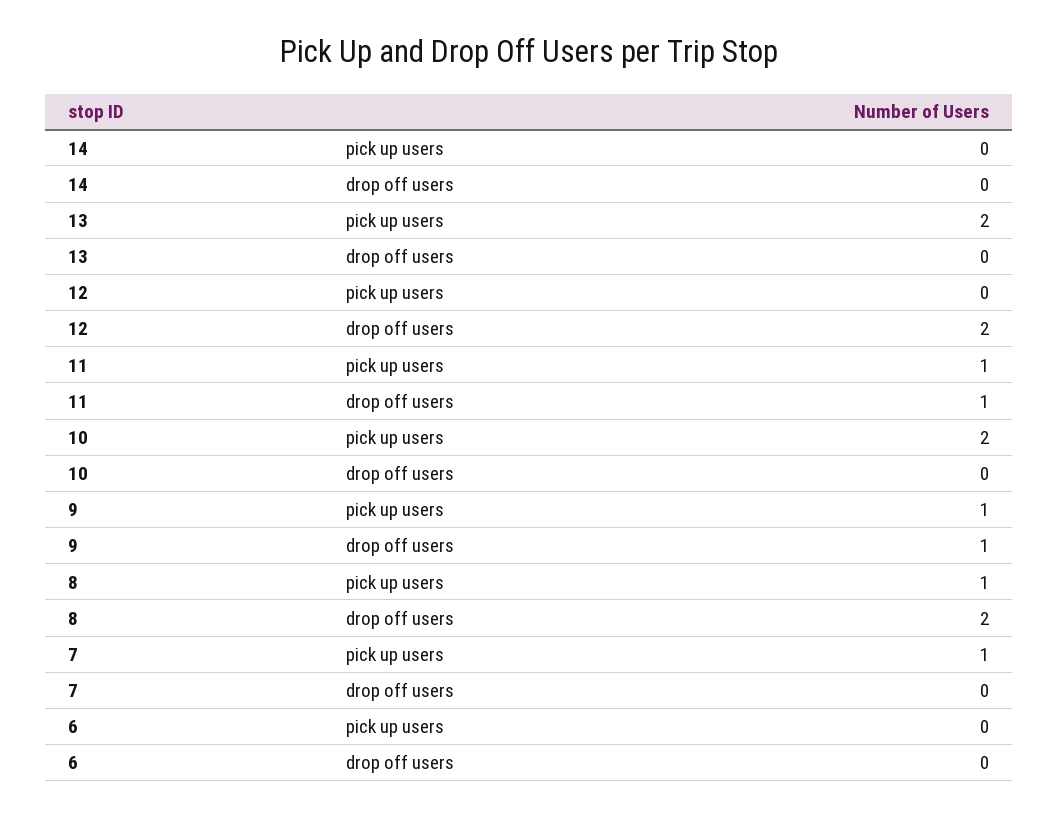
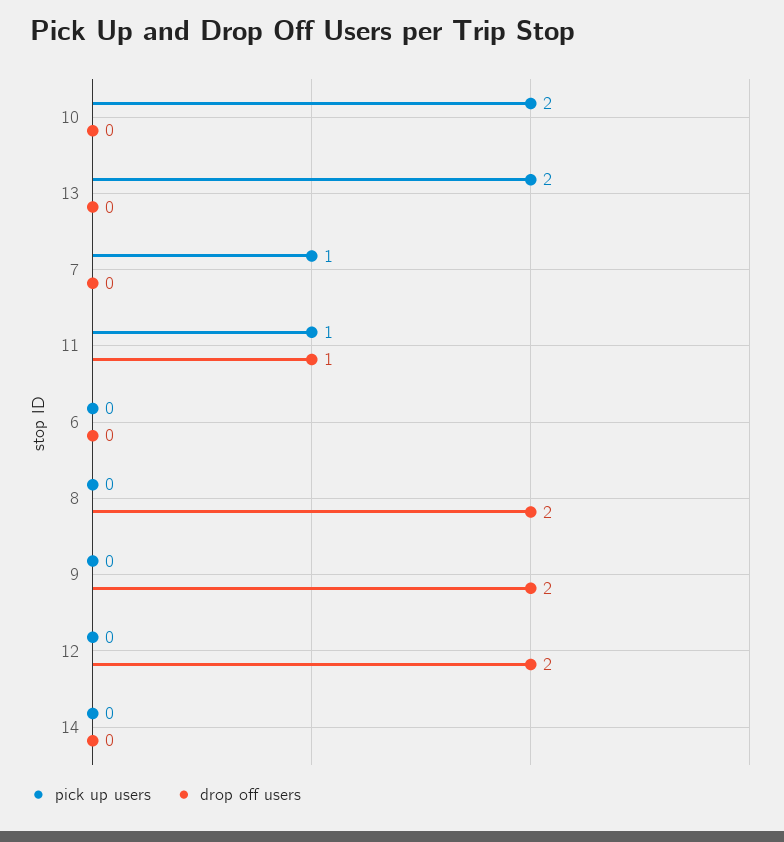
  {
    "pick up users": {
      "14": 0,
      "13": 2,
      "12": 0,
      "11": 1,
      "10": 2,
-     "9": 1,
+     "9": 0,
-     "8": 1,
+     "8": 0,
      "7": 1,
      "6": 0
    },
    "drop off users": {
      "14": 0,
      "13": 0,
      "12": 2,
      "11": 1,
      "10": 0,
-     "9": 1,
+     "9": 2,
      "8": 2,
      "7": 0,
      "6": 0
    }
  }

